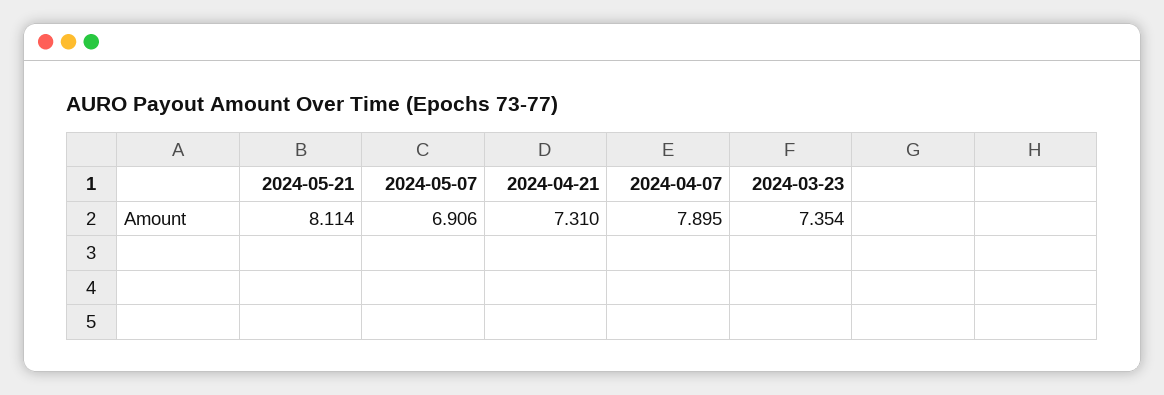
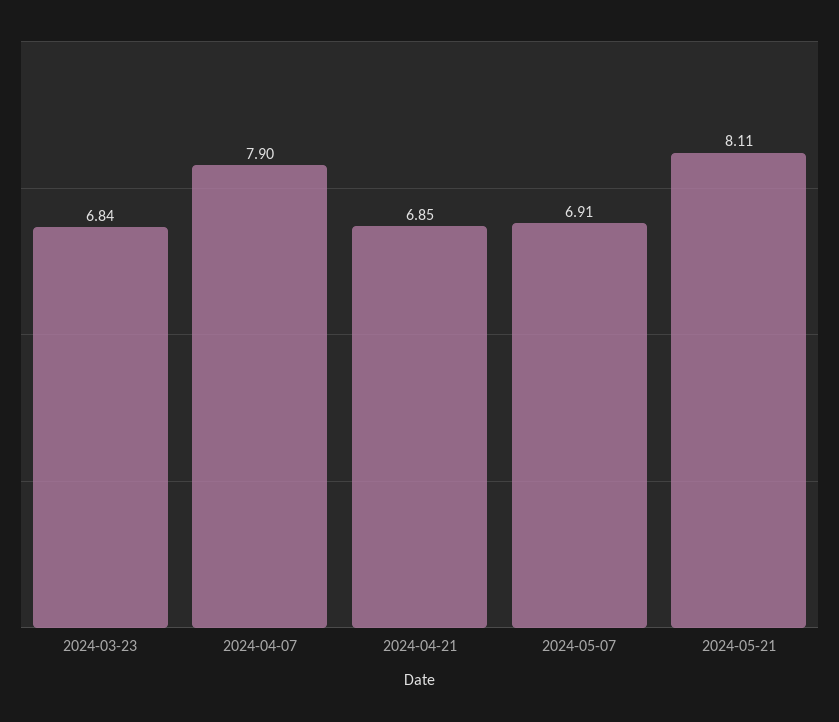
  {
    "2024-05-21": 8.114,
    "2024-05-07": 6.906,
-   "2024-04-21": 7.31,
+   "2024-04-21": 6.85,
    "2024-04-07": 7.895,
-   "2024-03-23": 7.354
+   "2024-03-23": 6.84
  }

